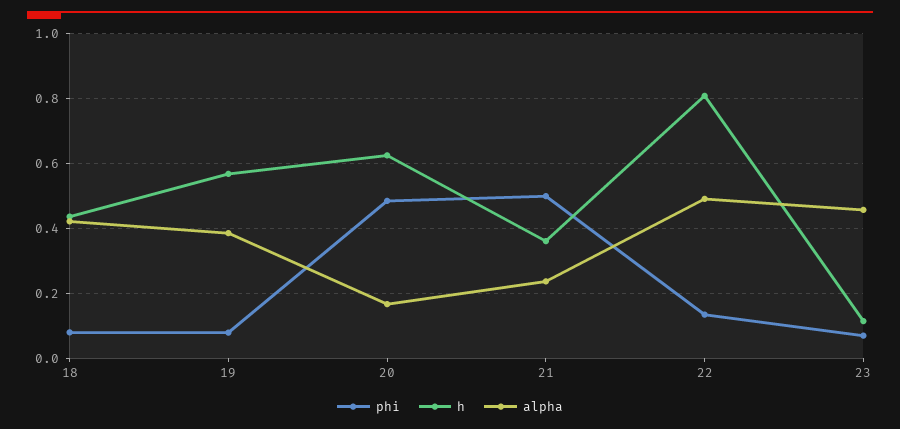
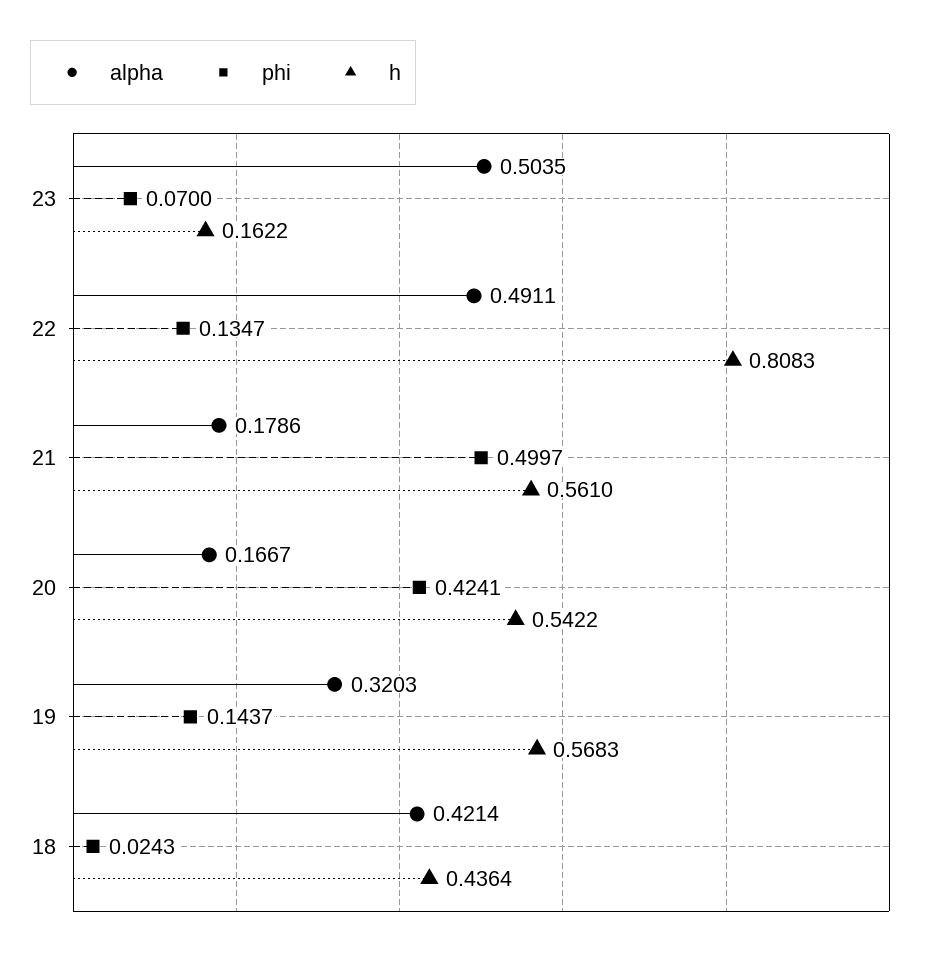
  {
    "phi": {
-     "18": 0.08,
+     "18": 0.0243,
-     "19": 0.08,
+     "19": 0.1437,
-     "20": 0.48,
+     "20": 0.4241,
      "21": 0.4997,
      "22": 0.1347,
      "23": 0.07
    },
    "h": {
      "18": 0.4364,
      "19": 0.5683,
-     "20": 0.62,
+     "20": 0.5422,
-     "21": 0.36,
+     "21": 0.561,
      "22": 0.8083,
-     "23": 0.12
+     "23": 0.1622
    },
    "alpha": {
      "18": 0.4214,
-     "19": 0.38,
+     "19": 0.3203,
      "20": 0.1667,
-     "21": 0.24,
+     "21": 0.1786,
      "22": 0.4911,
-     "23": 0.46
+     "23": 0.5035
    }
  }

